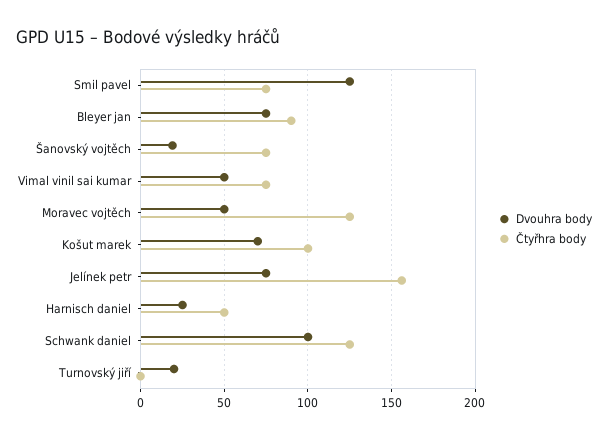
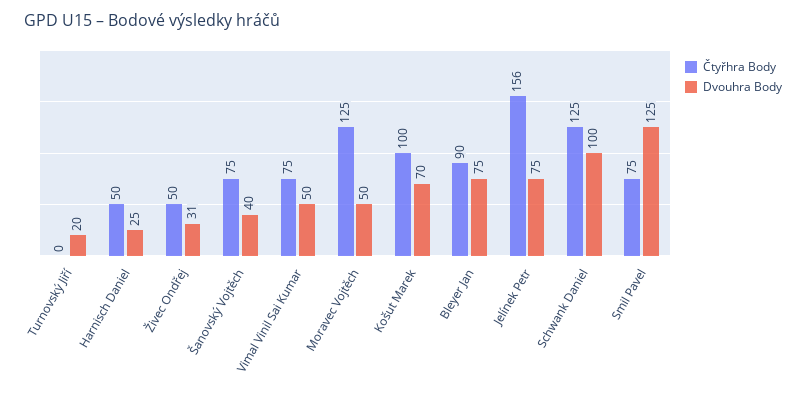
  {
    "Dvouhra body": {
      "Smil pavel": 125,
      "Bleyer jan": 75,
-     "Šanovský vojtěch": 20,
+     "Šanovský vojtěch": 40,
      "Vimal vinil sai kumar": 50,
      "Moravec vojtěch": 50,
      "Košut marek": 70,
      "Jelínek petr": 75,
      "Harnisch daniel": 25,
      "Schwank daniel": 100,
-     "Turnovský jiří": 20
+     "Turnovský jiří": 20,
+     "Živec Ondřej": 31
    },
    "Čtyřhra body": {
      "Smil pavel": 75,
      "Bleyer jan": 90,
      "Šanovský vojtěch": 75,
      "Vimal vinil sai kumar": 75,
      "Moravec vojtěch": 125,
      "Košut marek": 100,
      "Jelínek petr": 156,
      "Harnisch daniel": 50,
      "Schwank daniel": 125,
-     "Turnovský jiří": 0
+     "Turnovský jiří": 0,
+     "Živec Ondřej": 50
    }
  }

